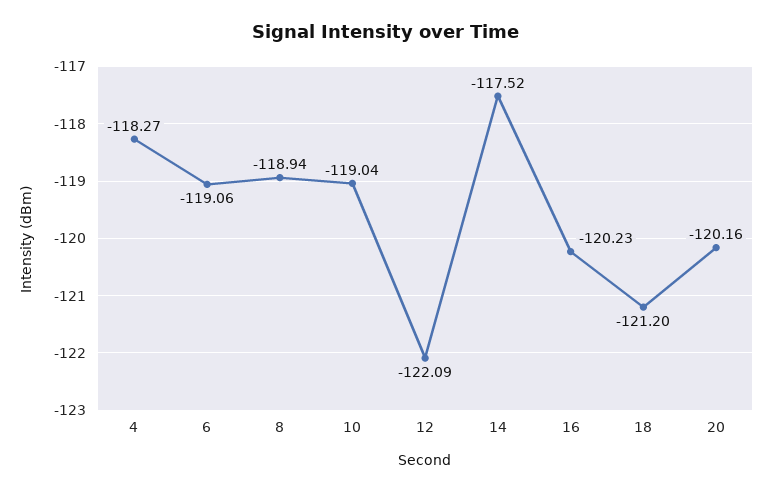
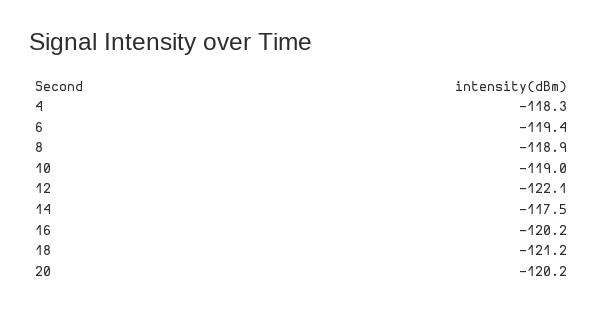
  {
    "4": -118.27,
-   "6": -119.06,
+   "6": -119.4,
    "8": -118.94,
    "10": -119.04,
    "12": -122.09,
    "14": -117.52,
    "16": -120.23,
    "18": -121.2,
    "20": -120.16
  }

